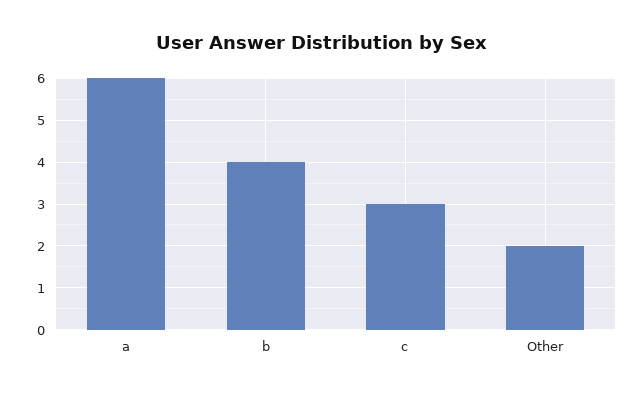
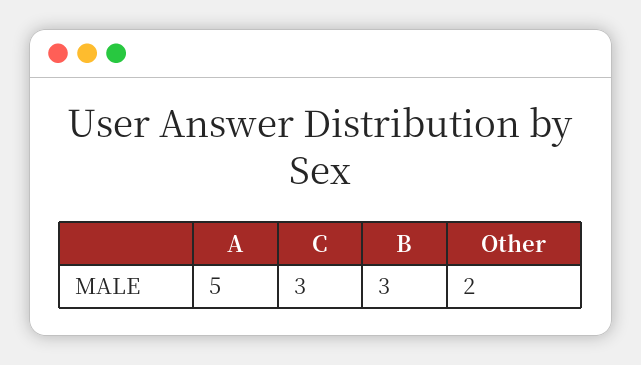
  {
-   "a": 6,
+   "a": 5,
-   "b": 4,
+   "b": 3,
    "c": 3,
    "Other": 2
  }

